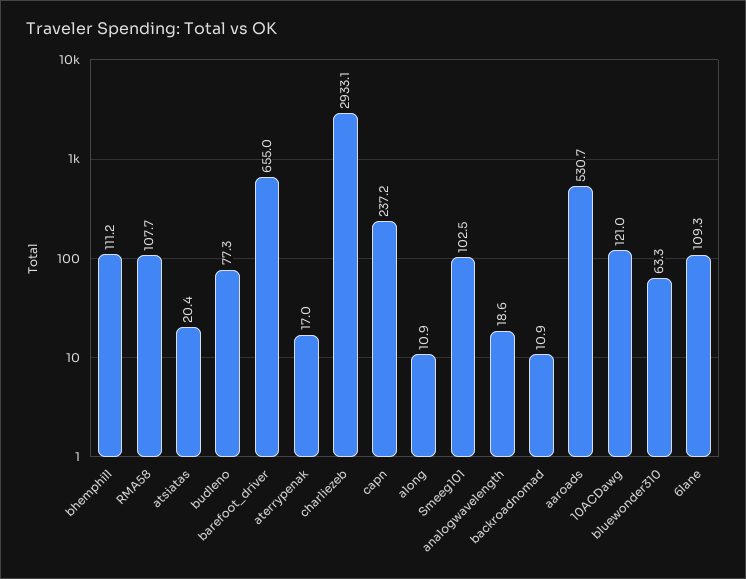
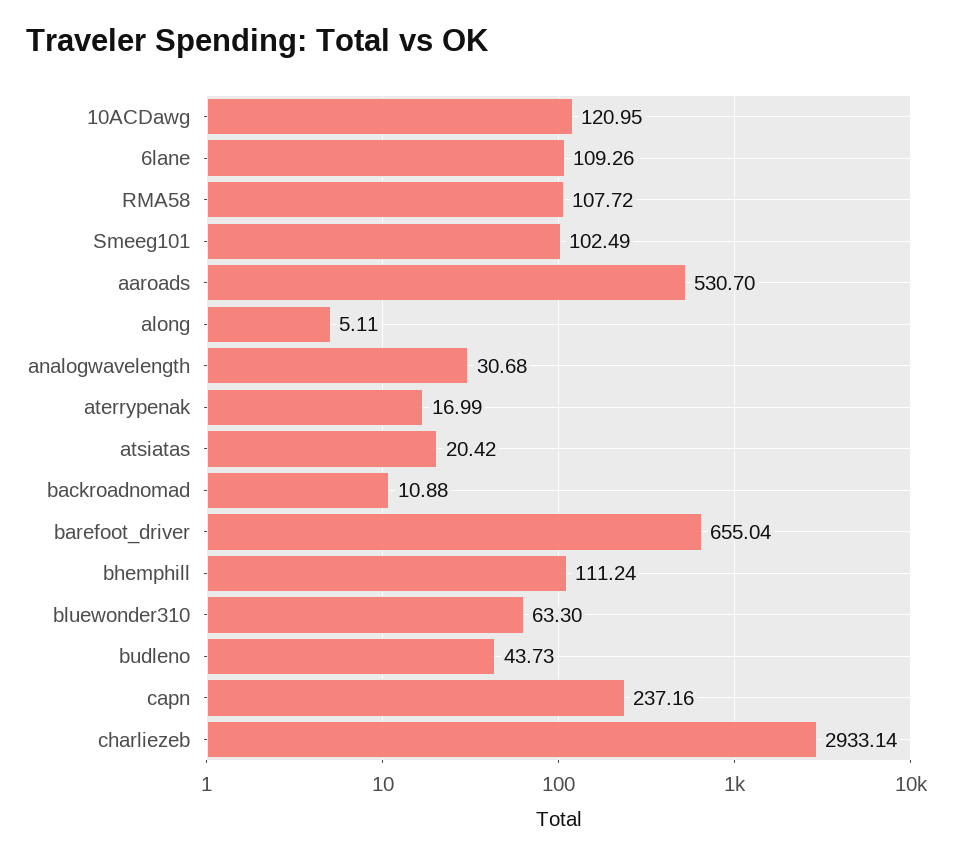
  {
    "bhemphill": 111.24,
    "RMA58": 107.72,
    "atsiatas": 20.42,
-   "budleno": 77.3,
+   "budleno": 43.73,
    "barefoot_driver": 655.04,
    "aterrypenak": 16.99,
    "charliezeb": 2933.14,
    "capn": 237.16,
-   "along": 10.9,
+   "along": 5.11,
    "Smeeg101": 102.49,
-   "analogwavelength": 18.6,
+   "analogwavelength": 30.68,
    "backroadnomad": 10.88,
    "aaroads": 530.7,
    "10ACDawg": 120.95,
    "bluewonder310": 63.3,
    "6lane": 109.26
  }

